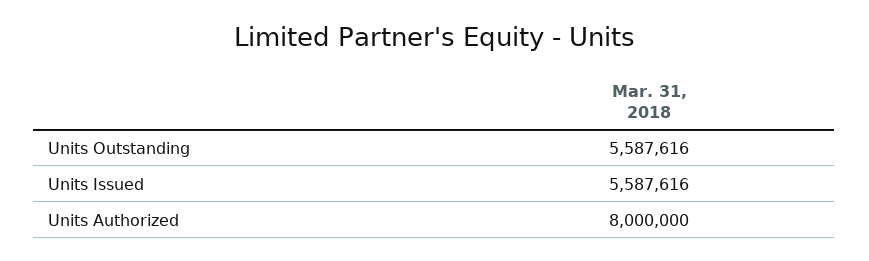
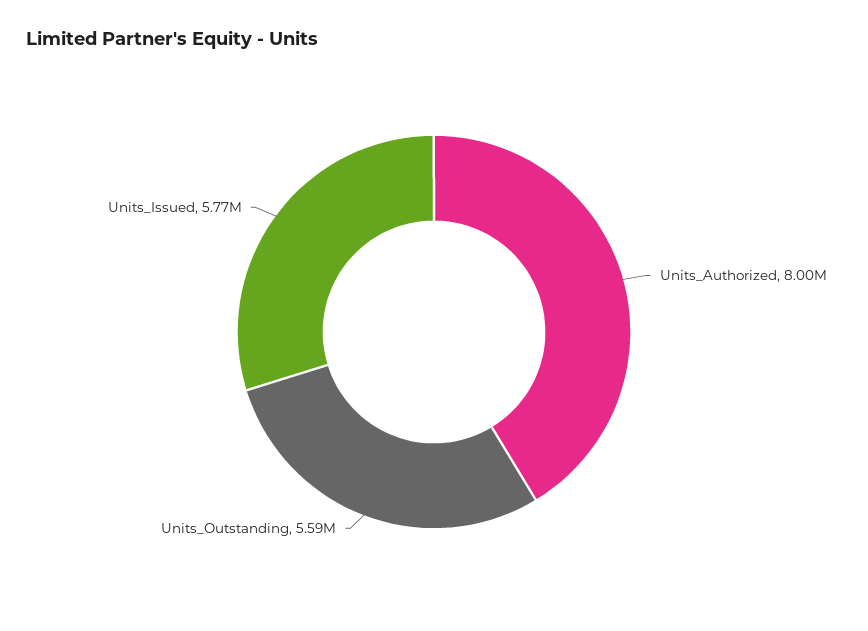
  {
    "Units Outstanding": 5587616,
-   "Units Issued": 5587616,
+   "Units Issued": 5770000,
    "Units Authorized": 8000000
  }

